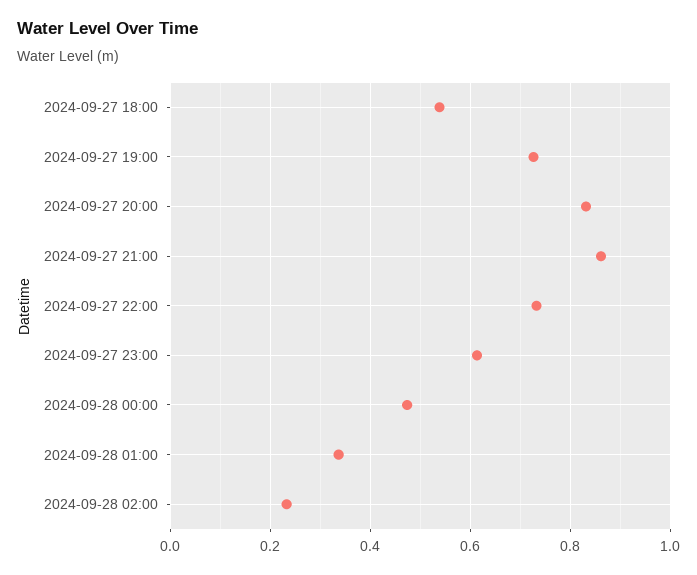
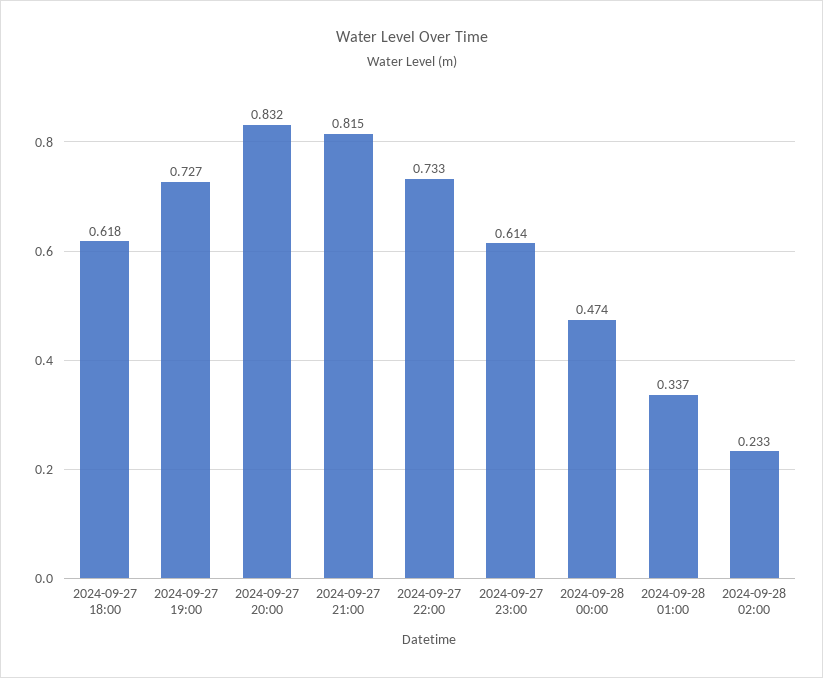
  {
-   "2024-09-27 18:00": 0.54,
+   "2024-09-27 18:00": 0.618,
    "2024-09-27 19:00": 0.727,
    "2024-09-27 20:00": 0.832,
-   "2024-09-27 21:00": 0.86,
+   "2024-09-27 21:00": 0.815,
    "2024-09-27 22:00": 0.733,
    "2024-09-27 23:00": 0.614,
    "2024-09-28 00:00": 0.474,
    "2024-09-28 01:00": 0.337,
    "2024-09-28 02:00": 0.233
  }

